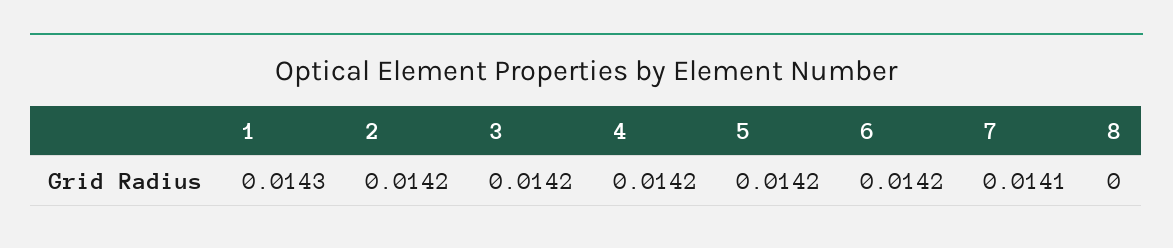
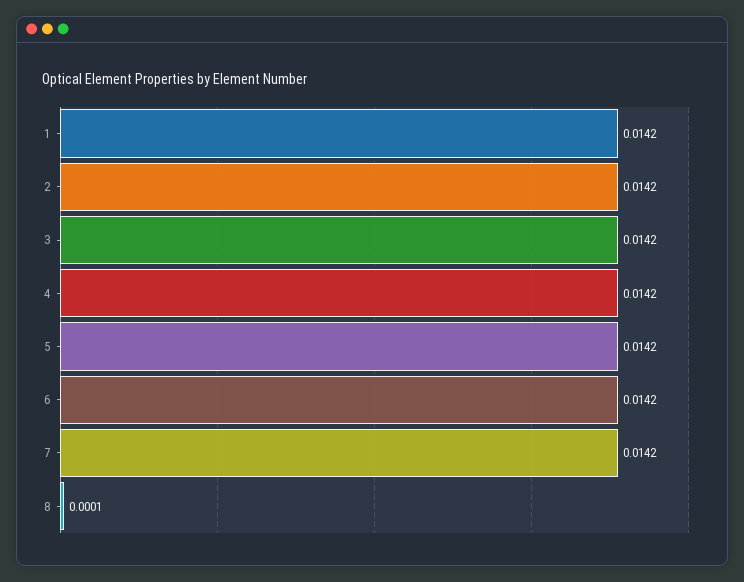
  {
-   "1": 0.0143,
+   "1": 0.0142,
    "2": 0.0142,
    "3": 0.0142,
    "4": 0.0142,
    "5": 0.0142,
    "6": 0.0142,
-   "7": 0.0141,
+   "7": 0.0142,
-   "8": 0
+   "8": 0.0001
  }

